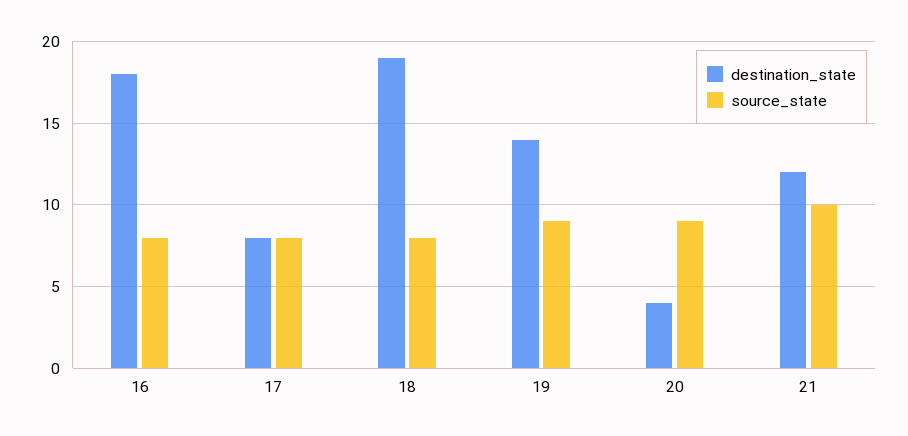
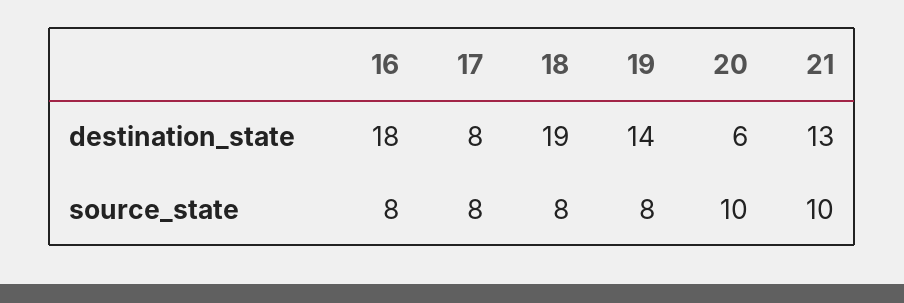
  {
    "destination_state": {
      "16": 18,
      "17": 8,
      "18": 19,
      "19": 14,
-     "20": 4,
+     "20": 6,
-     "21": 12
+     "21": 13
    },
    "source_state": {
      "16": 8,
      "17": 8,
      "18": 8,
-     "19": 9,
+     "19": 8,
-     "20": 9,
+     "20": 10,
      "21": 10
    }
  }

